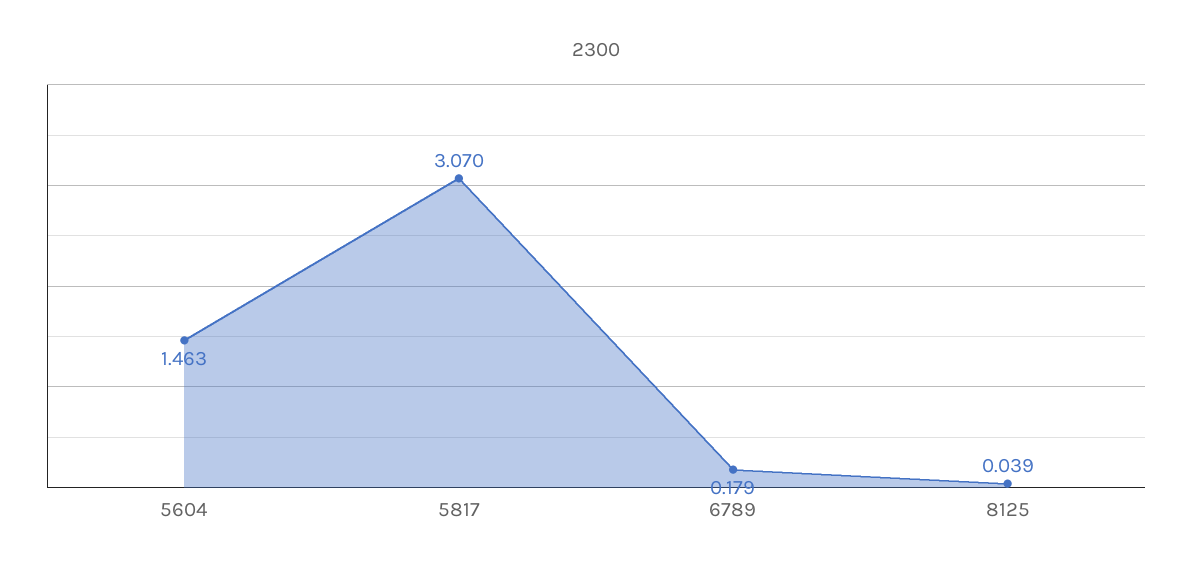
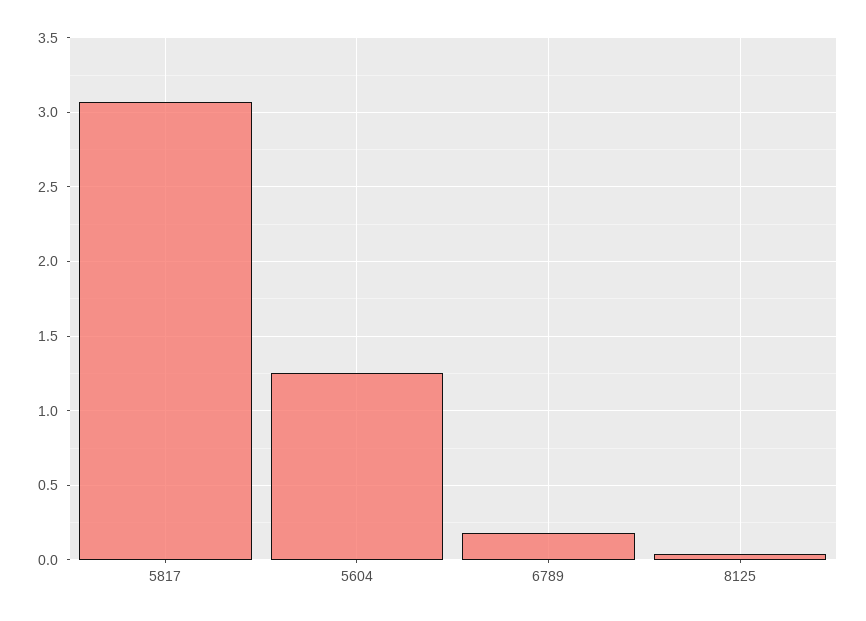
  {
-   "5604": 1.463,
+   "5604": 1.25,
    "5817": 3.07,
    "6789": 0.179,
    "8125": 0.039
  }

